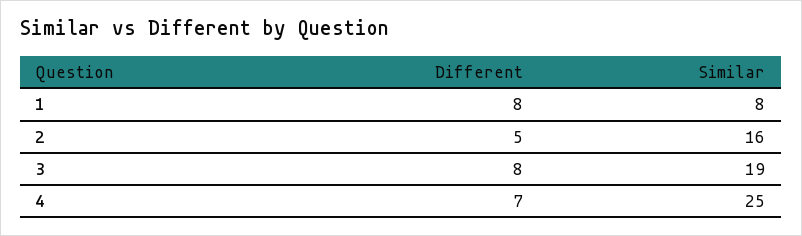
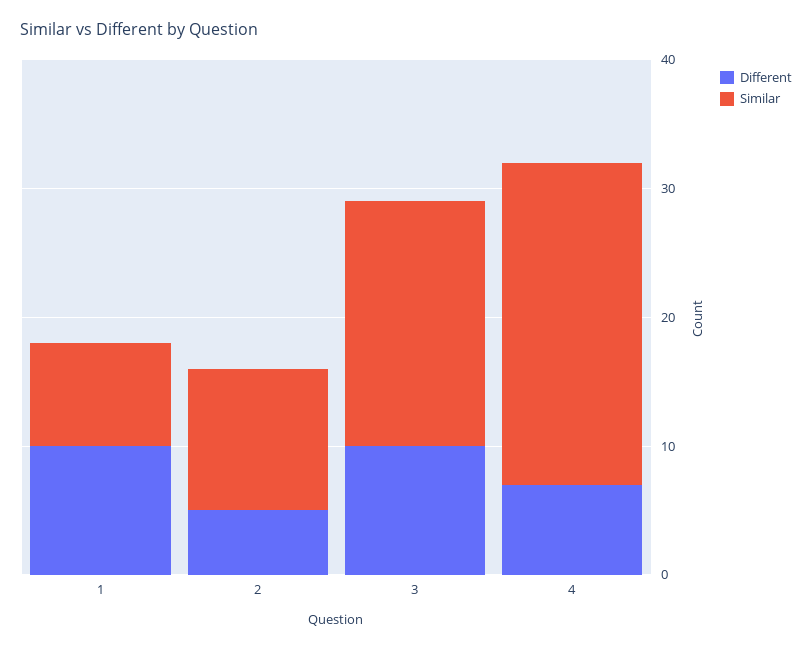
  {
    "Different": {
-     "1": 8,
+     "1": 10,
      "2": 5,
-     "3": 8,
+     "3": 10,
      "4": 7
    },
    "Similar": {
      "1": 8,
-     "2": 16,
+     "2": 11,
      "3": 19,
      "4": 25
    }
  }

